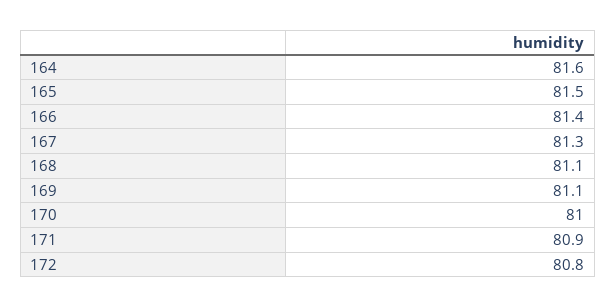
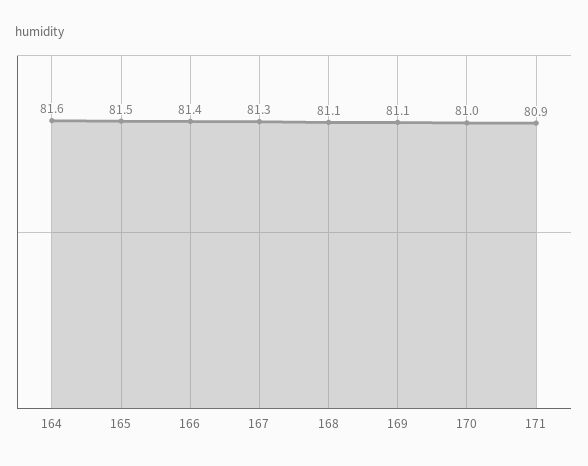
  {
    "164": 81.6,
    "165": 81.5,
    "166": 81.4,
    "167": 81.3,
    "168": 81.1,
    "169": 81.1,
    "170": 81,
-   "171": 80.9,
+   "171": 80.9
-   "172": 80.8
  }

